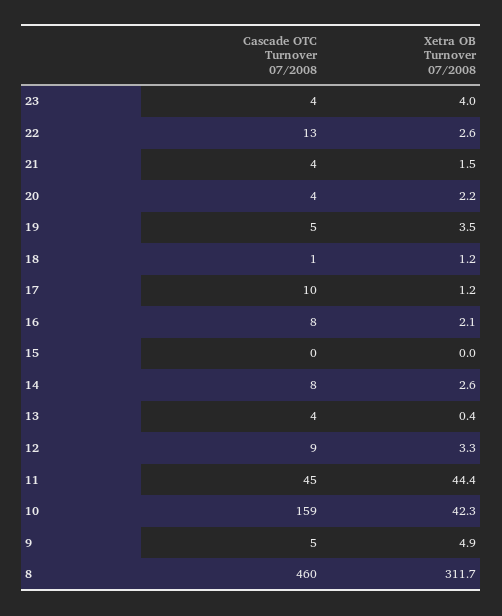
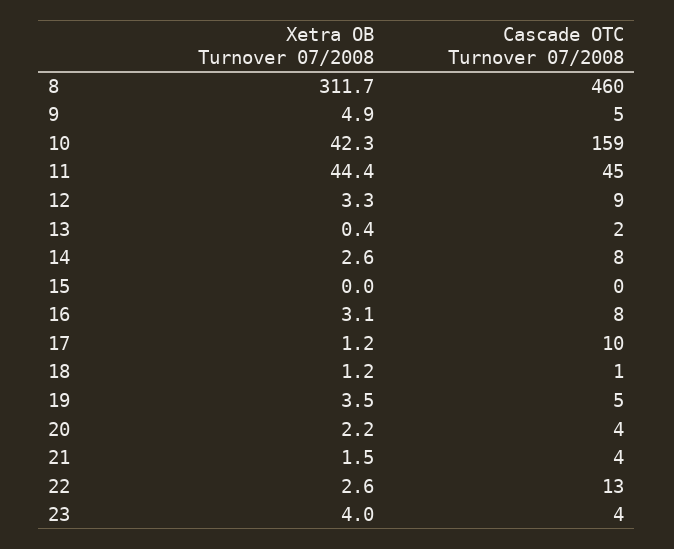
  {
    "Cascade OTC Turnover 07/2008": {
      "23": 4,
      "22": 13,
      "21": 4,
      "20": 4,
      "19": 5,
      "18": 1,
      "17": 10,
      "16": 8,
      "15": 0,
      "14": 8,
-     "13": 4,
+     "13": 2,
      "12": 9,
      "11": 45,
      "10": 159,
      "9": 5,
      "8": 460
    },
    "Xetra OB Turnover 07/2008": {
      "23": 4,
      "22": 2.6,
      "21": 1.5,
      "20": 2.2,
      "19": 3.5,
      "18": 1.2,
      "17": 1.2,
-     "16": 2.1,
+     "16": 3.1,
      "15": 0,
      "14": 2.6,
      "13": 0.4,
      "12": 3.3,
      "11": 44.4,
      "10": 42.3,
      "9": 4.9,
      "8": 311.7
    }
  }

